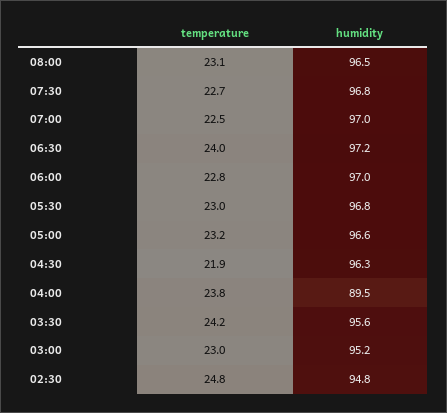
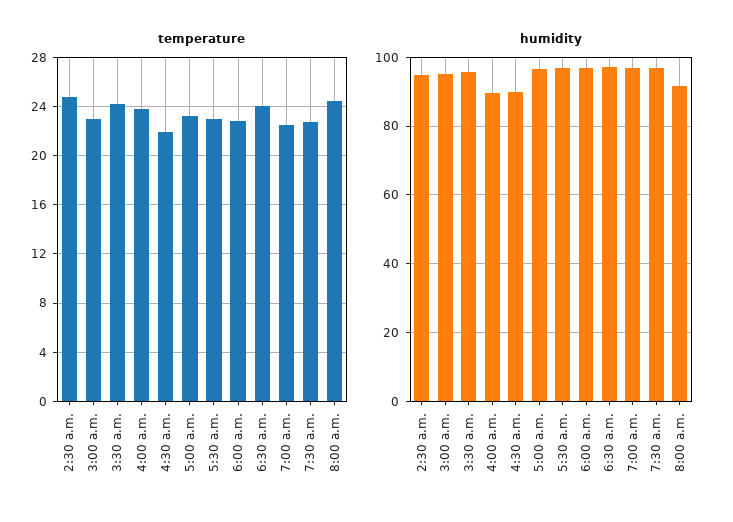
  {
    "temperature": {
-     "08:00": 23.1,
+     "08:00": 24.5,
      "07:30": 22.7,
      "07:00": 22.5,
      "06:30": 24,
      "06:00": 22.8,
      "05:30": 23,
      "05:00": 23.2,
      "04:30": 21.9,
      "04:00": 23.8,
      "03:30": 24.2,
      "03:00": 23,
      "02:30": 24.8
    },
    "humidity": {
-     "08:00": 96.5,
+     "08:00": 92,
      "07:30": 96.8,
      "07:00": 97,
      "06:30": 97.2,
      "06:00": 97,
      "05:30": 96.8,
      "05:00": 96.6,
-     "04:30": 96.3,
+     "04:30": 90,
      "04:00": 89.5,
      "03:30": 95.6,
      "03:00": 95.2,
      "02:30": 94.8
    }
  }

